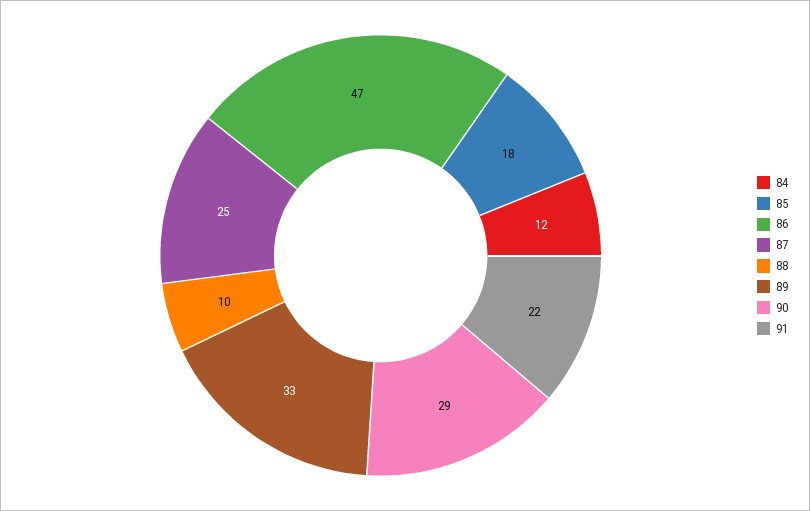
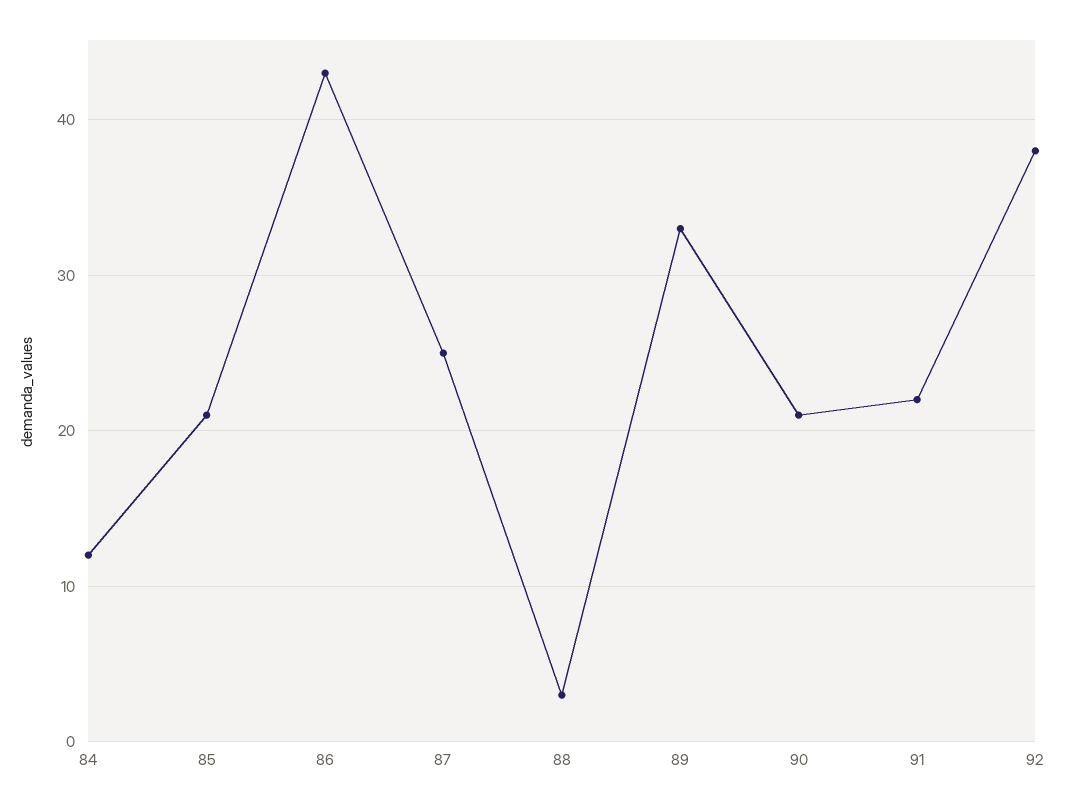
  {
    "84": 12,
-   "85": 18,
+   "85": 21,
-   "86": 47,
+   "86": 43,
    "87": 25,
-   "88": 10,
+   "88": 3,
    "89": 33,
-   "90": 29,
+   "90": 21,
-   "91": 22
+   "91": 22,
+   "92": 38
  }

